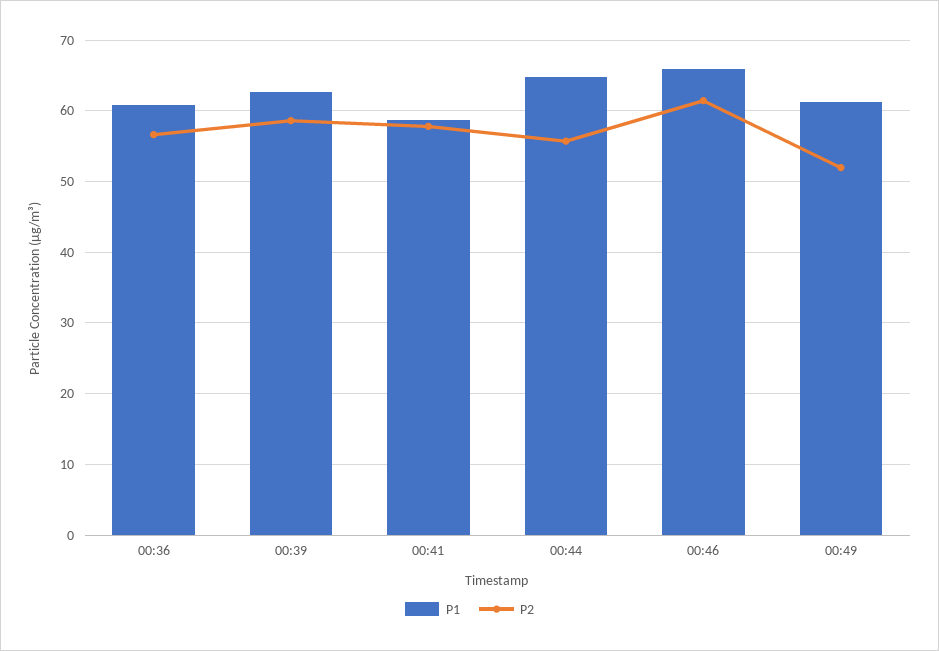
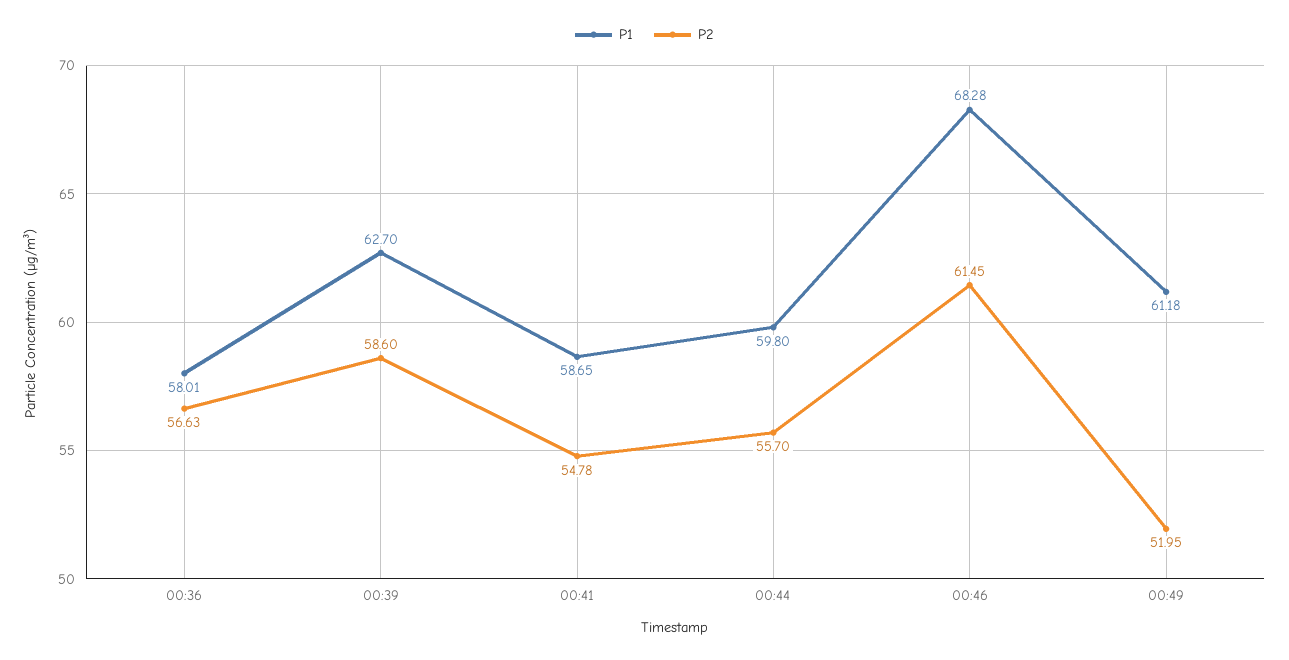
  {
    "P1": {
-     "00:36": 61,
+     "00:36": 58.01,
      "00:39": 62.7,
      "00:41": 58.65,
-     "00:44": 65,
+     "00:44": 59.8,
-     "00:46": 66,
+     "00:46": 68.28,
      "00:49": 61.18
    },
    "P2": {
      "00:36": 56.63,
      "00:39": 58.6,
-     "00:41": 58,
+     "00:41": 54.78,
      "00:44": 55.7,
      "00:46": 61.45,
      "00:49": 51.95
    }
  }

